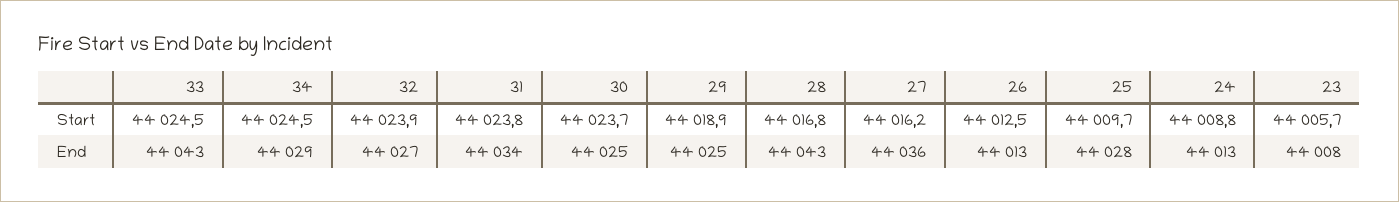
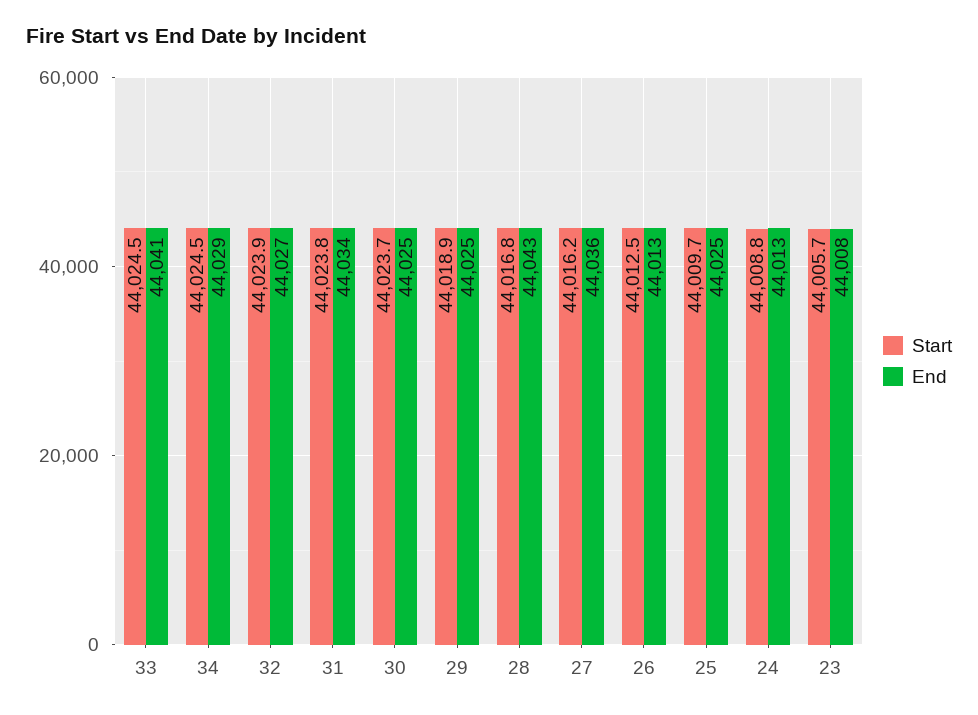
  {
    "Start": {
      "33": 44024.5,
      "34": 44024.5,
      "32": 44023.9,
      "31": 44023.8,
      "30": 44023.7,
      "29": 44018.9,
      "28": 44016.8,
      "27": 44016.2,
      "26": 44012.5,
      "25": 44009.7,
      "24": 44008.8,
      "23": 44005.7
    },
    "End": {
-     "33": 44043,
+     "33": 44041,
      "34": 44029,
      "32": 44027,
      "31": 44034,
      "30": 44025,
      "29": 44025,
      "28": 44043,
      "27": 44036,
      "26": 44013,
-     "25": 44028,
+     "25": 44025,
      "24": 44013,
      "23": 44008
    }
  }

